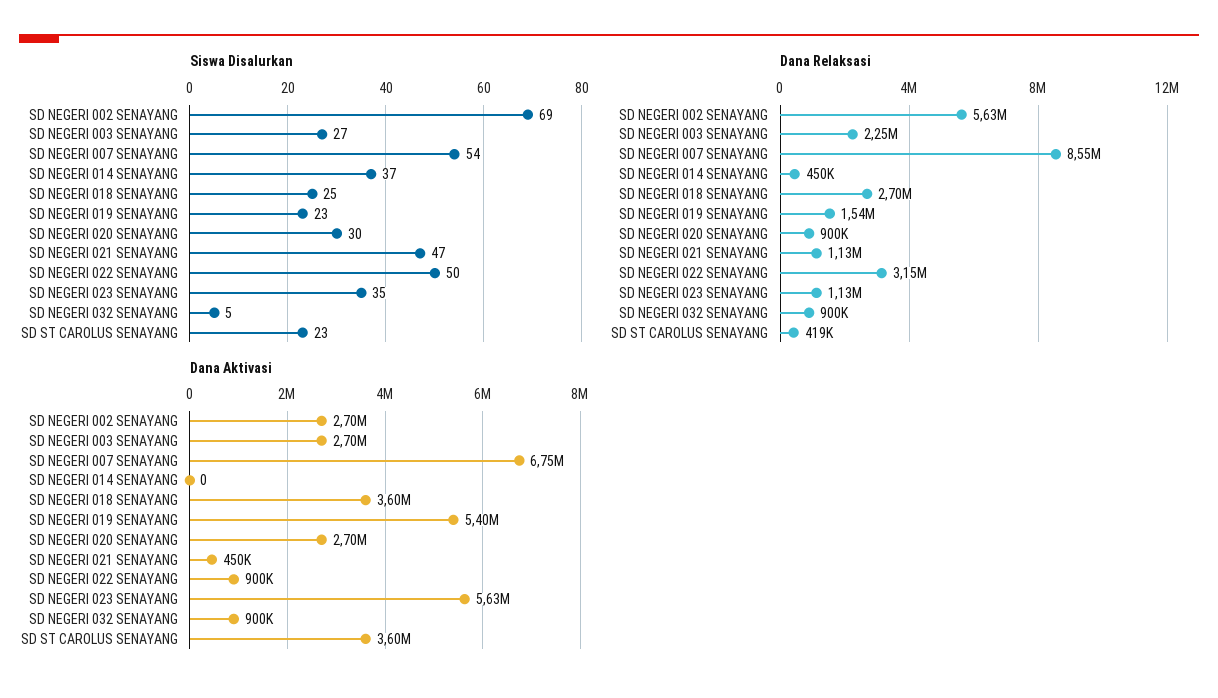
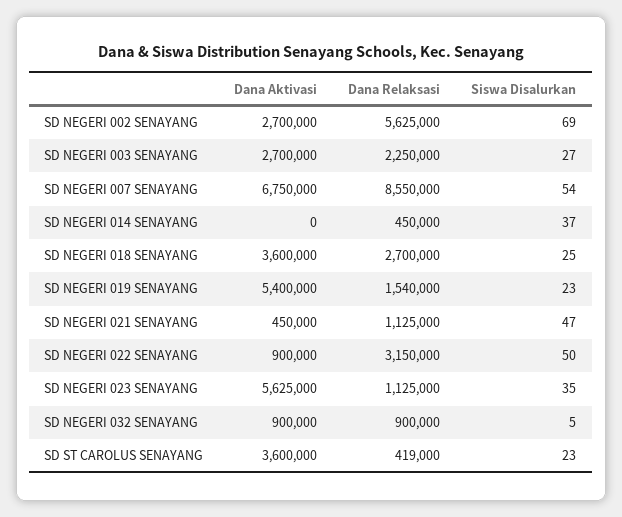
  {
    "Siswa Disalurkan": {
      "SD NEGERI 002 SENAYANG": 69,
      "SD NEGERI 003 SENAYANG": 27,
      "SD NEGERI 007 SENAYANG": 54,
      "SD NEGERI 014 SENAYANG": 37,
      "SD NEGERI 018 SENAYANG": 25,
      "SD NEGERI 019 SENAYANG": 23,
-     "SD NEGERI 020 SENAYANG": 30,
      "SD NEGERI 021 SENAYANG": 47,
      "SD NEGERI 022 SENAYANG": 50,
      "SD NEGERI 023 SENAYANG": 35,
      "SD NEGERI 032 SENAYANG": 5,
      "SD ST CAROLUS SENAYANG": 23
    },
    "Dana Relaksasi": {
      "SD NEGERI 002 SENAYANG": 5625000,
      "SD NEGERI 003 SENAYANG": 2250000,
      "SD NEGERI 007 SENAYANG": 8550000,
      "SD NEGERI 014 SENAYANG": 450000,
      "SD NEGERI 018 SENAYANG": 2700000,
      "SD NEGERI 019 SENAYANG": 1540000,
-     "SD NEGERI 020 SENAYANG": 900000,
      "SD NEGERI 021 SENAYANG": 1125000,
      "SD NEGERI 022 SENAYANG": 3150000,
      "SD NEGERI 023 SENAYANG": 1125000,
      "SD NEGERI 032 SENAYANG": 900000,
      "SD ST CAROLUS SENAYANG": 419000
    },
    "Dana Aktivasi": {
      "SD NEGERI 002 SENAYANG": 2700000,
      "SD NEGERI 003 SENAYANG": 2700000,
      "SD NEGERI 007 SENAYANG": 6750000,
      "SD NEGERI 014 SENAYANG": 0,
      "SD NEGERI 018 SENAYANG": 3600000,
      "SD NEGERI 019 SENAYANG": 5400000,
-     "SD NEGERI 020 SENAYANG": 2700000,
      "SD NEGERI 021 SENAYANG": 450000,
      "SD NEGERI 022 SENAYANG": 900000,
      "SD NEGERI 023 SENAYANG": 5625000,
      "SD NEGERI 032 SENAYANG": 900000,
      "SD ST CAROLUS SENAYANG": 3600000
    }
  }

